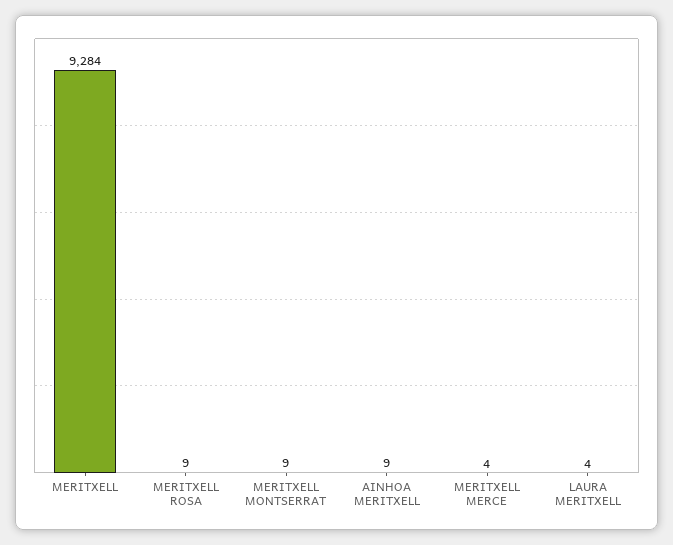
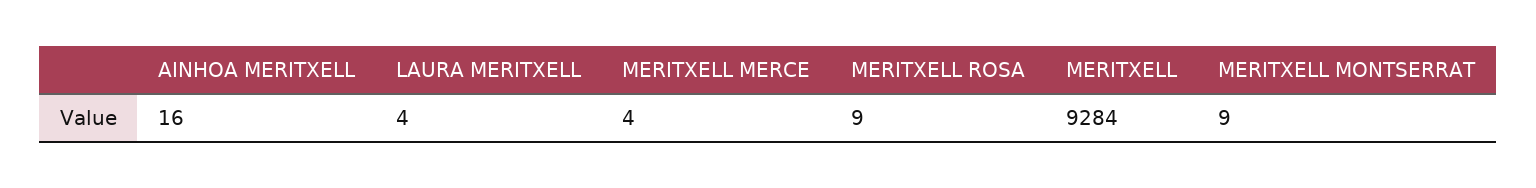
  {
    "MERITXELL": 9284,
    "MERITXELL ROSA": 9,
    "MERITXELL MONTSERRAT": 9,
-   "AINHOA MERITXELL": 9,
+   "AINHOA MERITXELL": 16,
    "MERITXELL MERCE": 4,
    "LAURA MERITXELL": 4
  }

